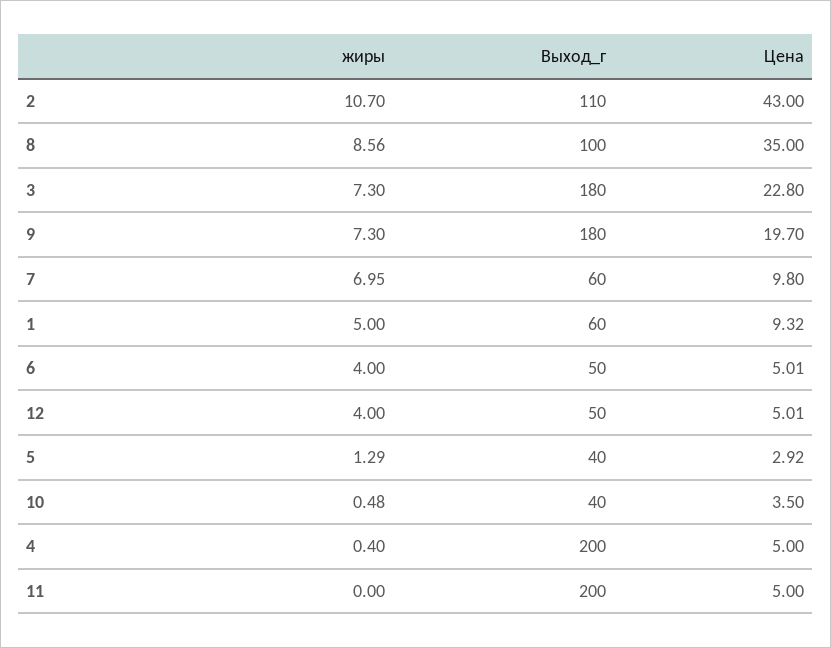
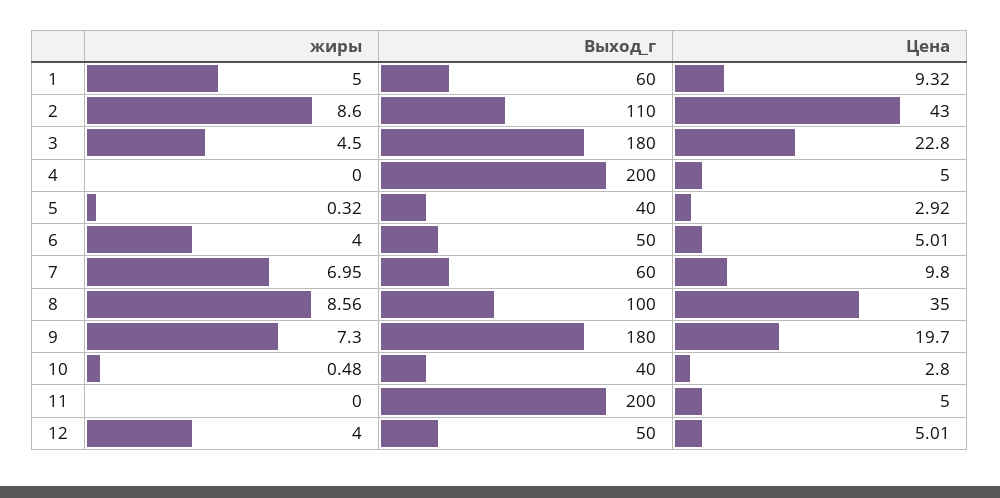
  {
    "жиры": {
-     "2": 10.7,
+     "2": 8.6,
      "8": 8.56,
-     "3": 7.3,
+     "3": 4.5,
      "9": 7.3,
      "7": 6.95,
      "1": 5,
      "6": 4,
      "12": 4,
-     "5": 1.29,
+     "5": 0.32,
      "10": 0.48,
-     "4": 0.4,
+     "4": 0,
      "11": 0
    },
    "Выход_г": {
      "2": 110,
      "8": 100,
      "3": 180,
      "9": 180,
      "7": 60,
      "1": 60,
      "6": 50,
      "12": 50,
      "5": 40,
      "10": 40,
      "4": 200,
      "11": 200
    },
    "Цена": {
      "2": 43,
      "8": 35,
      "3": 22.8,
      "9": 19.7,
      "7": 9.8,
      "1": 9.32,
      "6": 5.01,
      "12": 5.01,
      "5": 2.92,
-     "10": 3.5,
+     "10": 2.8,
      "4": 5,
      "11": 5
    }
  }

